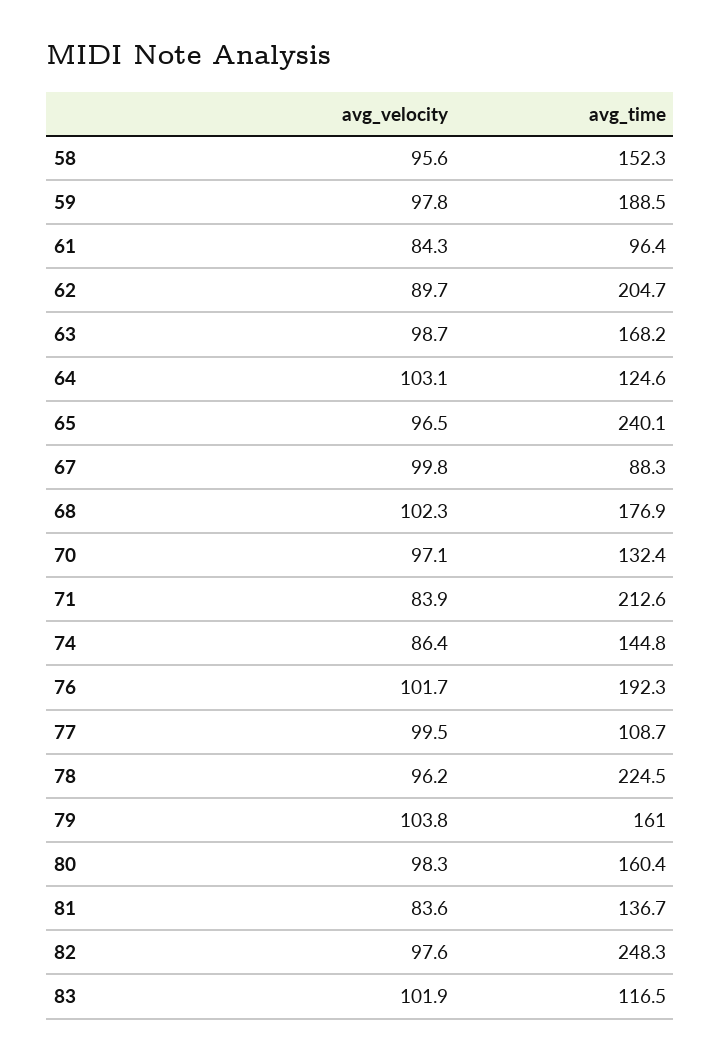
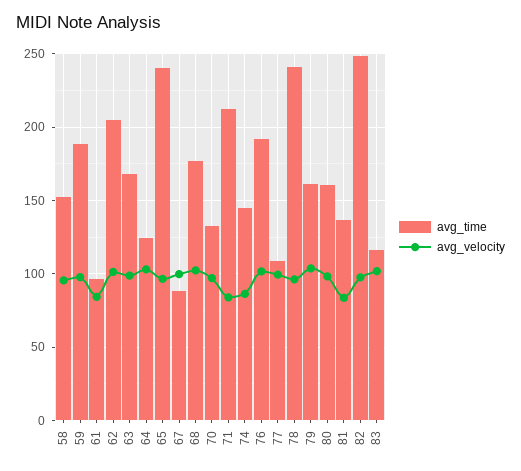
  {
    "avg_velocity": {
      "58": 95.6,
      "59": 97.8,
      "61": 84.3,
-     "62": 89.7,
+     "62": 100,
      "63": 98.7,
      "64": 103.1,
      "65": 96.5,
      "67": 99.8,
      "68": 102.3,
      "70": 97.1,
      "71": 83.9,
      "74": 86.4,
      "76": 101.7,
      "77": 99.5,
      "78": 96.2,
      "79": 103.8,
      "80": 98.3,
      "81": 83.6,
      "82": 97.6,
      "83": 101.9
    },
    "avg_time": {
      "58": 152.3,
      "59": 188.5,
      "61": 96.4,
      "62": 204.7,
      "63": 168.2,
      "64": 124.6,
      "65": 240.1,
      "67": 88.3,
      "68": 176.9,
      "70": 132.4,
      "71": 212.6,
      "74": 144.8,
      "76": 192.3,
      "77": 108.7,
-     "78": 224.5,
+     "78": 240,
      "79": 161,
      "80": 160.4,
      "81": 136.7,
      "82": 248.3,
      "83": 116.5
    }
  }

